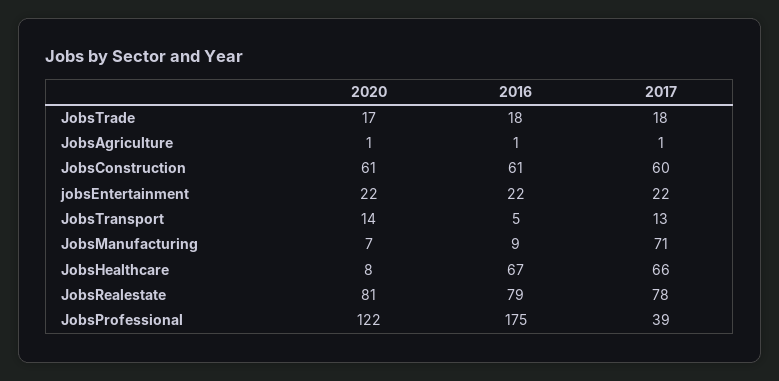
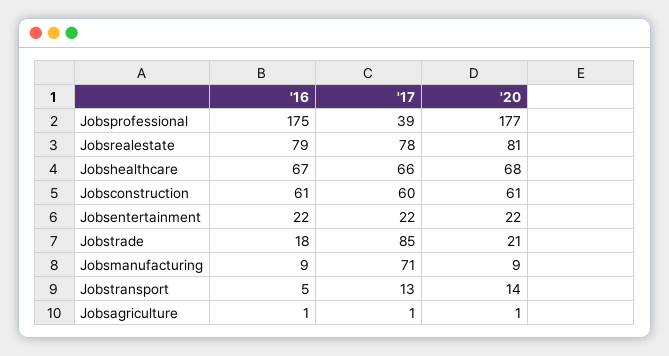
  {
    "2020": {
-     "JobsTrade": 17,
+     "JobsTrade": 21,
      "JobsAgriculture": 1,
      "JobsConstruction": 61,
      "jobsEntertainment": 22,
      "JobsTransport": 14,
-     "JobsManufacturing": 7,
+     "JobsManufacturing": 9,
-     "JobsHealthcare": 8,
+     "JobsHealthcare": 68,
      "JobsRealestate": 81,
-     "JobsProfessional": 122
+     "JobsProfessional": 177
    },
    "2016": {
      "JobsTrade": 18,
      "JobsAgriculture": 1,
      "JobsConstruction": 61,
      "jobsEntertainment": 22,
      "JobsTransport": 5,
      "JobsManufacturing": 9,
      "JobsHealthcare": 67,
      "JobsRealestate": 79,
      "JobsProfessional": 175
    },
    "2017": {
-     "JobsTrade": 18,
+     "JobsTrade": 85,
      "JobsAgriculture": 1,
      "JobsConstruction": 60,
      "jobsEntertainment": 22,
      "JobsTransport": 13,
      "JobsManufacturing": 71,
      "JobsHealthcare": 66,
      "JobsRealestate": 78,
      "JobsProfessional": 39
    }
  }

